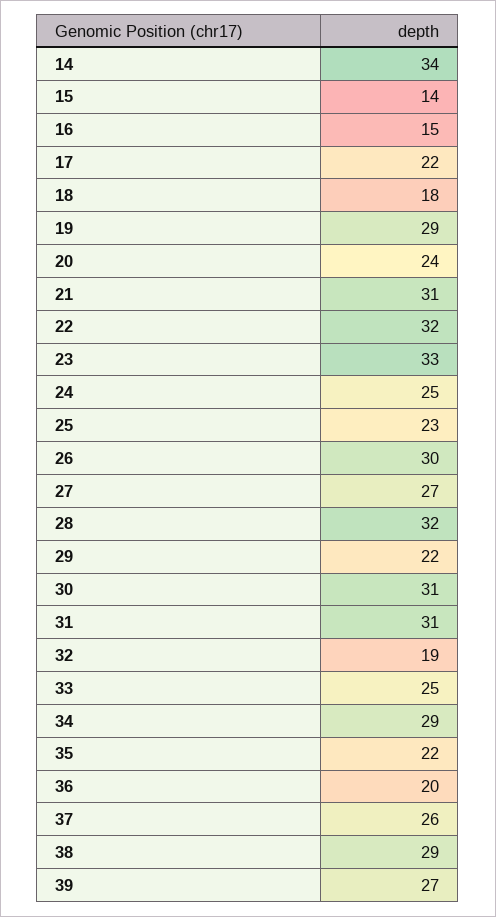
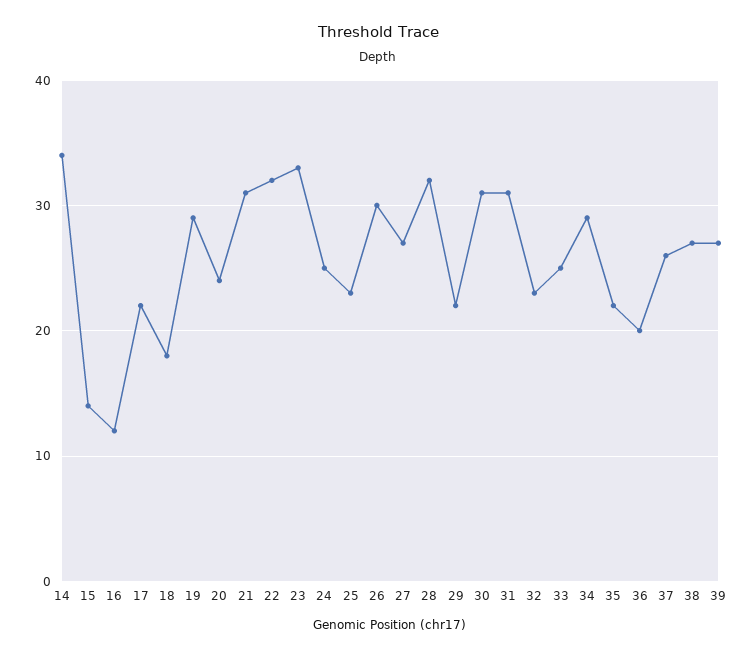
  {
    "14": 34,
    "15": 14,
-   "16": 15,
+   "16": 12,
    "17": 22,
    "18": 18,
    "19": 29,
    "20": 24,
    "21": 31,
    "22": 32,
    "23": 33,
    "24": 25,
    "25": 23,
    "26": 30,
    "27": 27,
    "28": 32,
    "29": 22,
    "30": 31,
    "31": 31,
-   "32": 19,
+   "32": 23,
    "33": 25,
    "34": 29,
    "35": 22,
    "36": 20,
    "37": 26,
-   "38": 29,
+   "38": 27,
    "39": 27
  }

